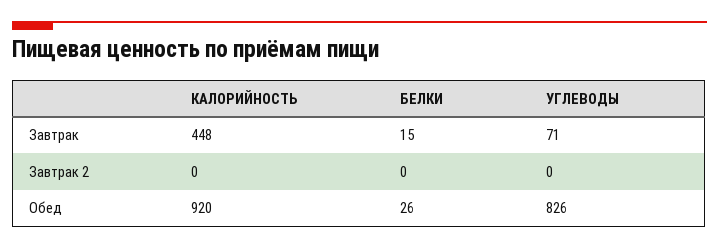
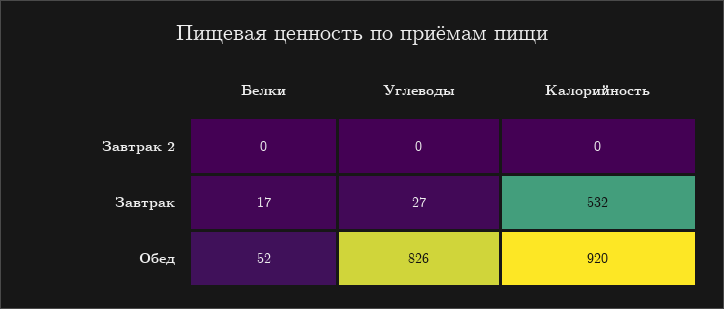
  {
    "КАЛОРИЙНОСТЬ": {
-     "Завтрак": 448,
+     "Завтрак": 532,
      "Завтрак 2": 0,
      "Обед": 920
    },
    "БЕЛКИ": {
-     "Завтрак": 15,
+     "Завтрак": 17,
      "Завтрак 2": 0,
-     "Обед": 26
+     "Обед": 52
    },
    "УГЛЕВОДЫ": {
-     "Завтрак": 71,
+     "Завтрак": 27,
      "Завтрак 2": 0,
      "Обед": 826
    }
  }

